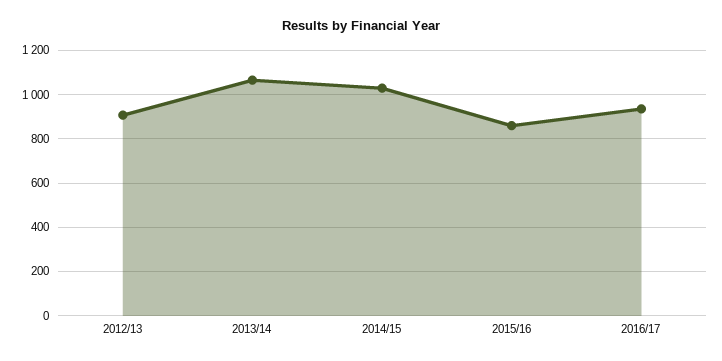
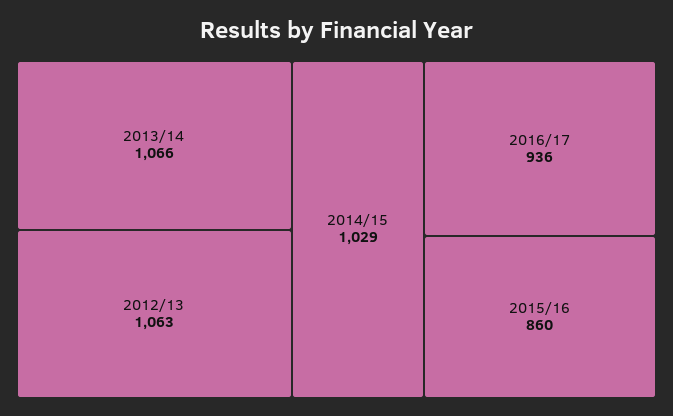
  {
-   "2012/13": 900,
+   "2012/13": 1063,
    "2013/14": 1066,
    "2014/15": 1029,
    "2015/16": 860,
    "2016/17": 936
  }

